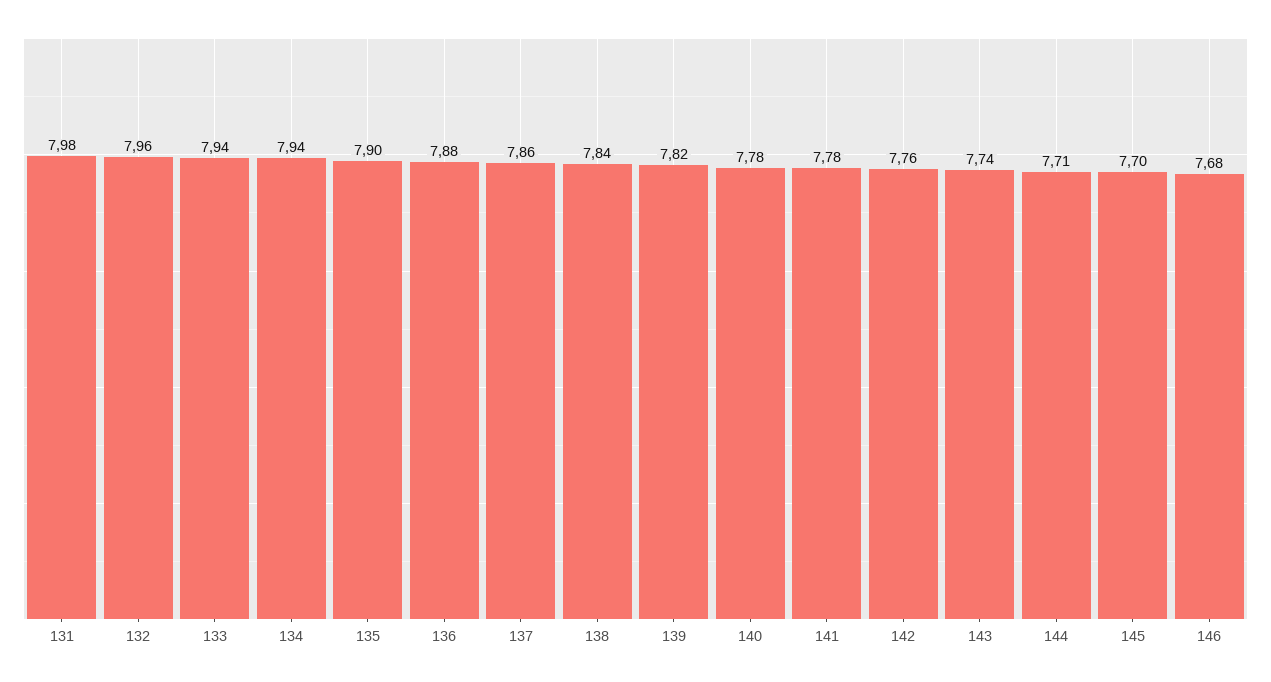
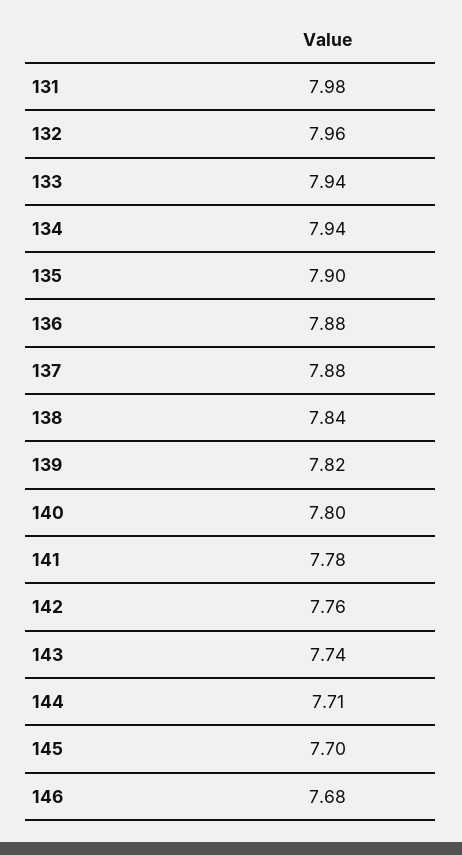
  {
    "131": 7.98,
    "132": 7.96,
    "133": 7.94,
    "134": 7.94,
    "135": 7.9,
    "136": 7.88,
-   "137": 7.86,
+   "137": 7.88,
    "138": 7.84,
    "139": 7.82,
-   "140": 7.78,
+   "140": 7.8,
    "141": 7.78,
    "142": 7.76,
    "143": 7.74,
    "144": 7.71,
    "145": 7.7,
    "146": 7.68
  }

